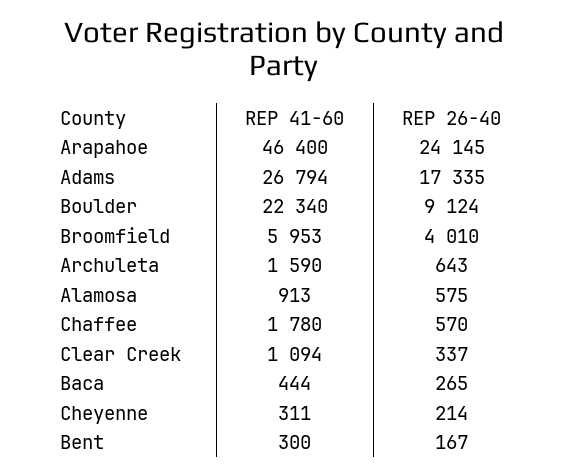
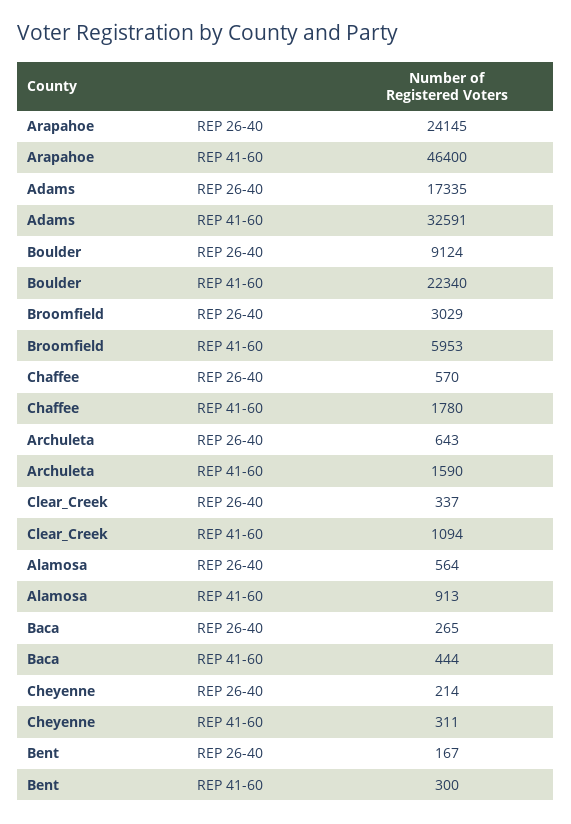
  {
    "REP 41-60": {
      "Arapahoe": 46400,
-     "Adams": 26794,
+     "Adams": 32591,
      "Boulder": 22340,
      "Broomfield": 5953,
      "Archuleta": 1590,
      "Alamosa": 913,
      "Chaffee": 1780,
      "Clear Creek": 1094,
      "Baca": 444,
      "Cheyenne": 311,
      "Bent": 300
    },
    "REP 26-40": {
      "Arapahoe": 24145,
      "Adams": 17335,
      "Boulder": 9124,
-     "Broomfield": 4010,
+     "Broomfield": 3029,
      "Archuleta": 643,
-     "Alamosa": 575,
+     "Alamosa": 564,
      "Chaffee": 570,
      "Clear Creek": 337,
      "Baca": 265,
      "Cheyenne": 214,
      "Bent": 167
    }
  }

